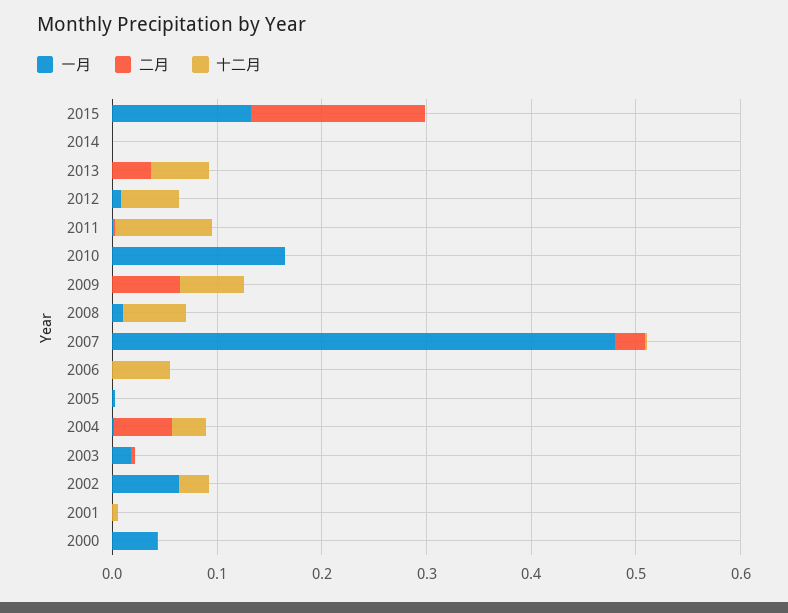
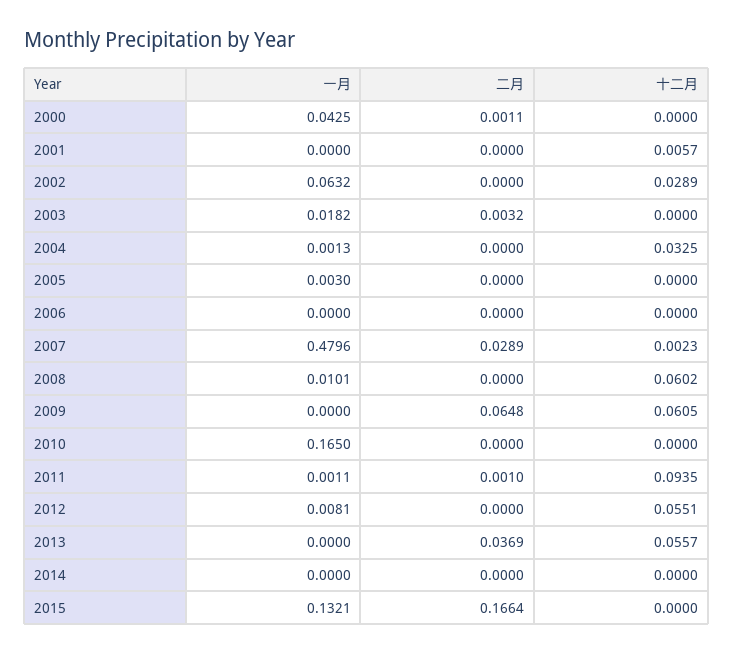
  {
    "一月": {
      "2015": 0.1321,
      "2014": 0,
      "2013": 0,
      "2012": 0.0081,
      "2011": 0.0011,
      "2010": 0.165,
      "2009": 0,
      "2008": 0.0101,
      "2007": 0.4796,
      "2006": 0,
      "2005": 0.003,
      "2004": 0.0013,
      "2003": 0.0182,
      "2002": 0.0632,
      "2001": 0,
      "2000": 0.0425
    },
    "二月": {
      "2015": 0.1664,
      "2014": 0,
      "2013": 0.0369,
      "2012": 0,
      "2011": 0.001,
      "2010": 0,
      "2009": 0.0648,
      "2008": 0,
      "2007": 0.0289,
      "2006": 0,
      "2005": 0,
-     "2004": 0.06,
+     "2004": 0,
      "2003": 0.0032,
      "2002": 0,
      "2001": 0,
      "2000": 0.0011
    },
    "十二月": {
      "2015": 0,
      "2014": 0,
      "2013": 0.0557,
      "2012": 0.0551,
      "2011": 0.0935,
      "2010": 0,
      "2009": 0.0605,
      "2008": 0.0602,
      "2007": 0.0023,
-     "2006": 0.06,
+     "2006": 0,
      "2005": 0,
      "2004": 0.0325,
      "2003": 0,
      "2002": 0.0289,
      "2001": 0.0057,
      "2000": 0
    }
  }

